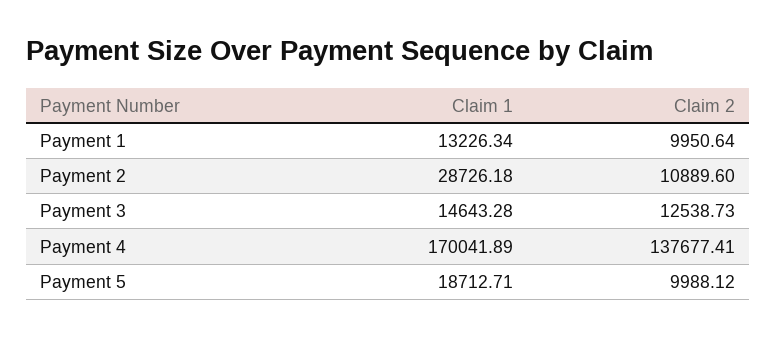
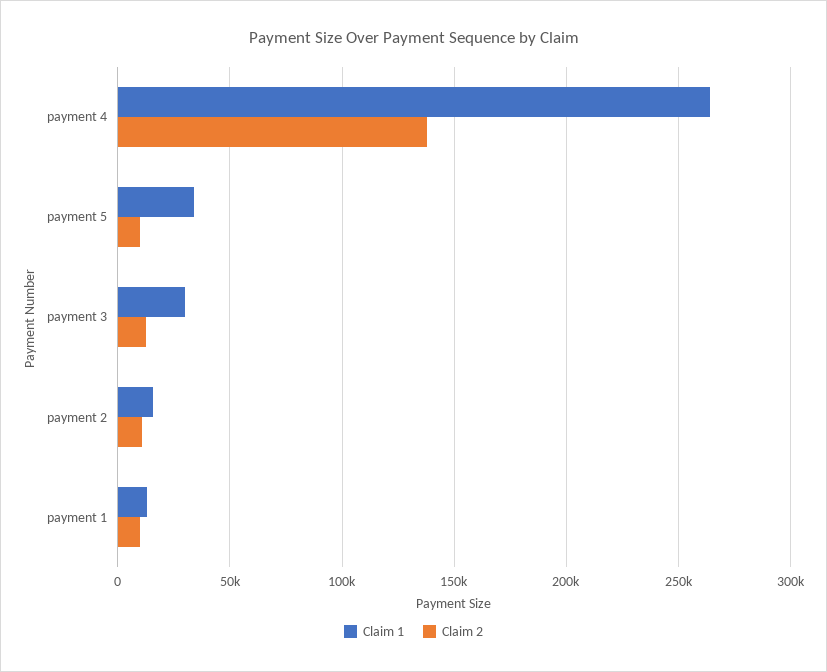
  {
    "Claim 1": {
      "Payment 1": 13226.34,
-     "Payment 2": 28726.18,
+     "Payment 2": 15000,
-     "Payment 3": 14643.28,
+     "Payment 3": 30000,
-     "Payment 4": 170041.89,
+     "Payment 4": 265000,
-     "Payment 5": 18712.71
+     "Payment 5": 35000
    },
    "Claim 2": {
      "Payment 1": 9950.64,
      "Payment 2": 10889.6,
      "Payment 3": 12538.73,
      "Payment 4": 137677.41,
      "Payment 5": 9988.12
    }
  }

